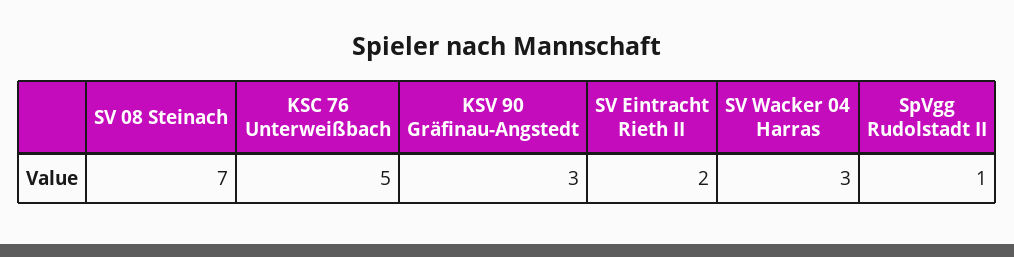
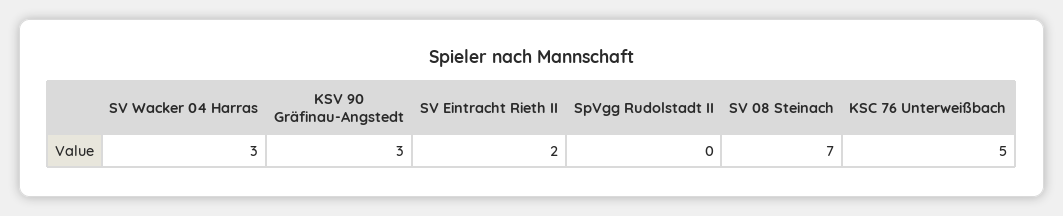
  {
    "SV 08 Steinach": 7,
    "KSC 76 Unterweißbach": 5,
    "KSV 90 Gräfinau-Angstedt": 3,
    "SV Eintracht Rieth II": 2,
    "SV Wacker 04 Harras": 3,
-   "SpVgg Rudolstadt II": 1
+   "SpVgg Rudolstadt II": 0
  }

